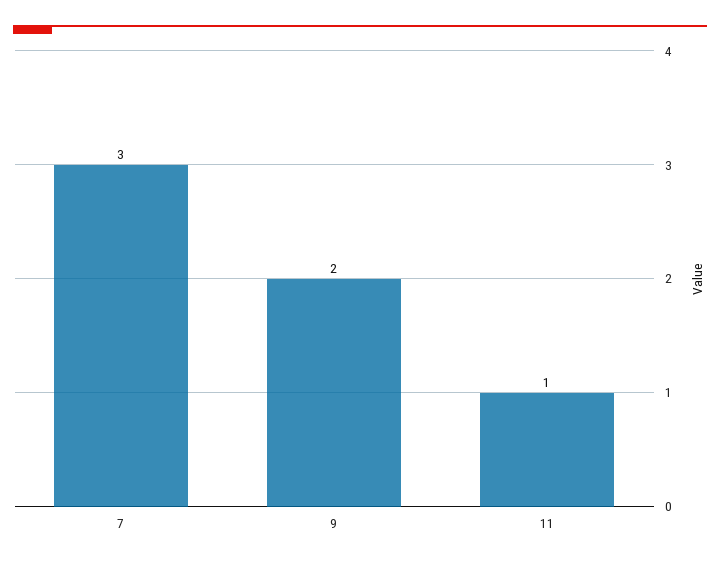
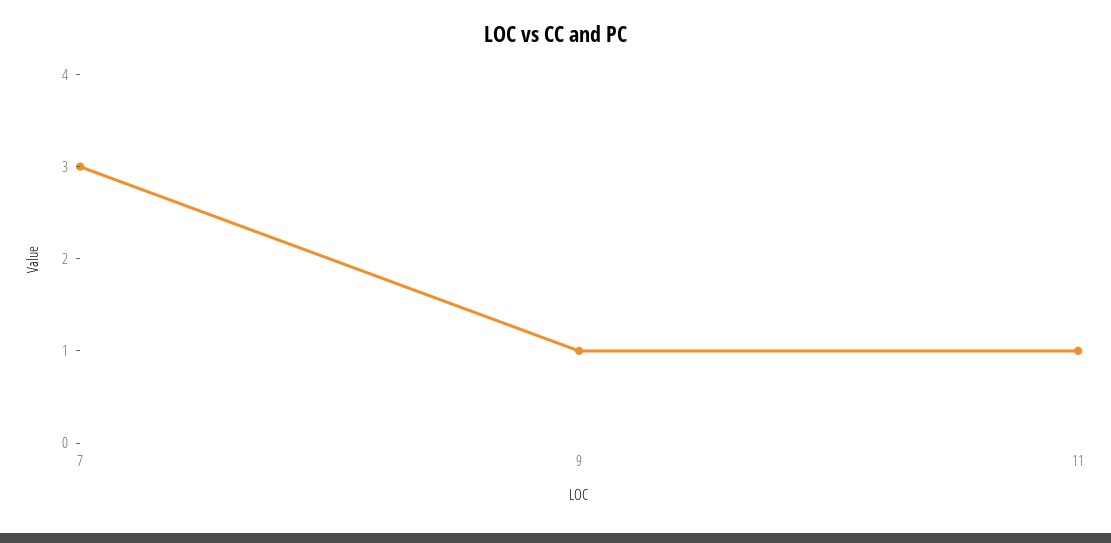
  {
    "7": 3,
-   "9": 2,
+   "9": 1,
    "11": 1
  }

